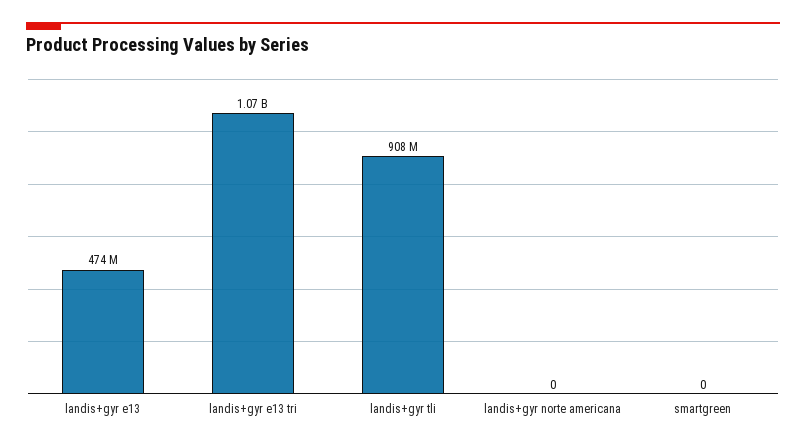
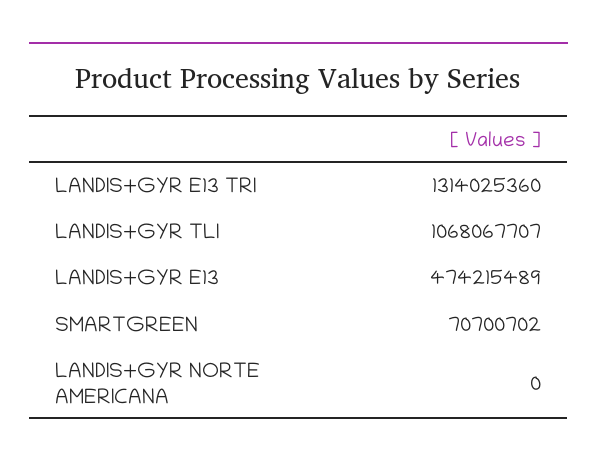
  {
    "landis+gyr e13": 474215489,
-   "landis+gyr e13 tri": 1070000000,
+   "landis+gyr e13 tri": 1314025360,
-   "landis+gyr tli": 908000000,
+   "landis+gyr tli": 1068067707,
    "landis+gyr norte americana": 0,
-   "smartgreen": 0
+   "smartgreen": 70700702
  }

